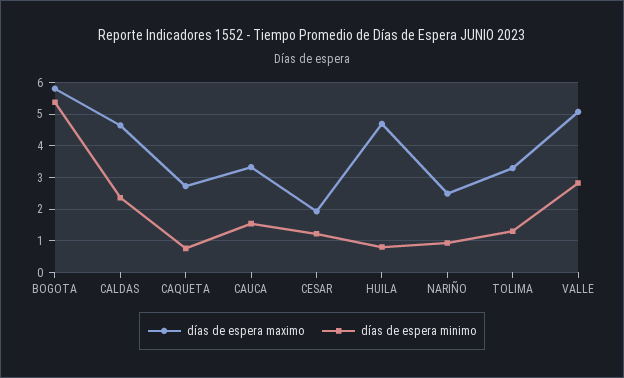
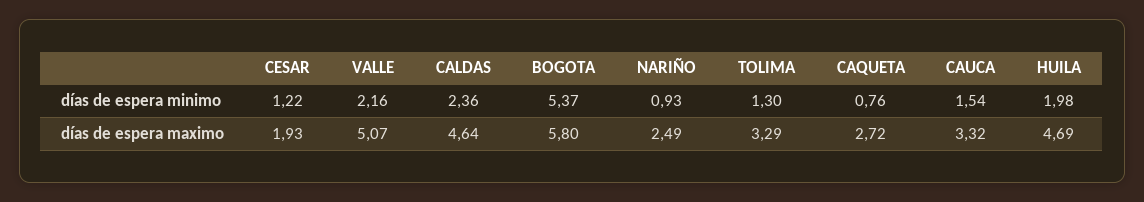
  {
    "días de espera maximo": {
      "BOGOTA": 5.8,
      "CALDAS": 4.64,
      "CAQUETA": 2.72,
      "CAUCA": 3.32,
      "CESAR": 1.93,
      "HUILA": 4.69,
      "NARIÑO": 2.49,
      "TOLIMA": 3.29,
      "VALLE": 5.07
    },
    "días de espera minimo": {
      "BOGOTA": 5.37,
      "CALDAS": 2.36,
      "CAQUETA": 0.76,
      "CAUCA": 1.54,
      "CESAR": 1.22,
-     "HUILA": 0.8,
+     "HUILA": 1.98,
      "NARIÑO": 0.93,
      "TOLIMA": 1.3,
-     "VALLE": 2.8
+     "VALLE": 2.16
    }
  }

